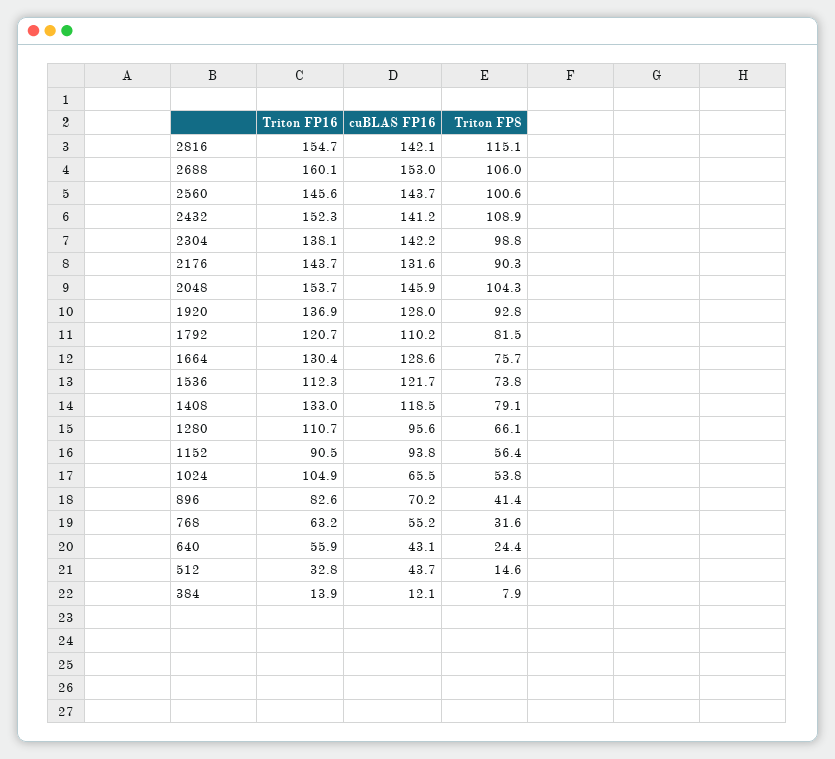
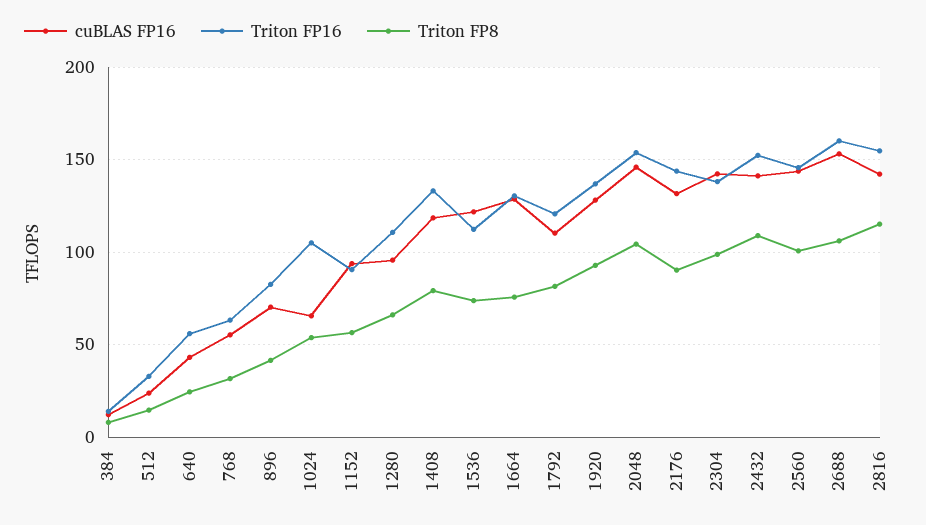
  {
    "Triton FP16": {
      "2816": 154.7,
      "2688": 160.1,
      "2560": 145.6,
      "2432": 152.3,
      "2304": 138.1,
      "2176": 143.7,
      "2048": 153.7,
      "1920": 136.9,
      "1792": 120.7,
      "1664": 130.4,
      "1536": 112.3,
      "1408": 133,
      "1280": 110.7,
      "1152": 90.5,
      "1024": 104.9,
      "896": 82.6,
      "768": 63.2,
      "640": 55.9,
      "512": 32.8,
      "384": 13.9
    },
    "cuBLAS FP16": {
      "2816": 142.1,
      "2688": 153,
      "2560": 143.7,
      "2432": 141.2,
      "2304": 142.2,
      "2176": 131.6,
      "2048": 145.9,
      "1920": 128,
      "1792": 110.2,
      "1664": 128.6,
      "1536": 121.7,
      "1408": 118.5,
      "1280": 95.6,
      "1152": 93.8,
      "1024": 65.5,
      "896": 70.2,
      "768": 55.2,
      "640": 43.1,
-     "512": 43.7,
+     "512": 25,
      "384": 12.1
    },
    "Triton FP8": {
      "2816": 115.1,
      "2688": 106,
      "2560": 100.6,
      "2432": 108.9,
      "2304": 98.8,
      "2176": 90.3,
      "2048": 104.3,
      "1920": 92.8,
      "1792": 81.5,
      "1664": 75.7,
      "1536": 73.8,
      "1408": 79.1,
      "1280": 66.1,
      "1152": 56.4,
      "1024": 53.8,
      "896": 41.4,
      "768": 31.6,
      "640": 24.4,
      "512": 14.6,
      "384": 7.9
    }
  }

